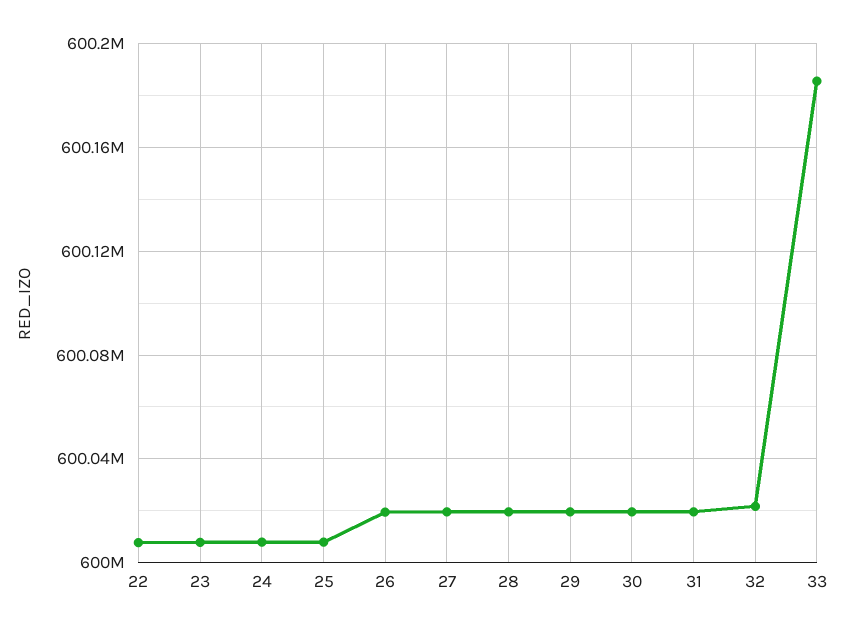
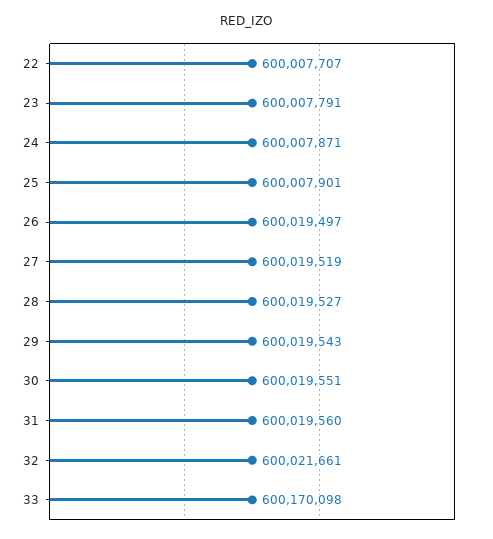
  {
    "22": 600007707,
    "23": 600007791,
    "24": 600007871,
    "25": 600007901,
    "26": 600019497,
    "27": 600019519,
    "28": 600019527,
    "29": 600019543,
    "30": 600019551,
    "31": 600019560,
    "32": 600021661,
-   "33": 600185000
+   "33": 600170098
  }

